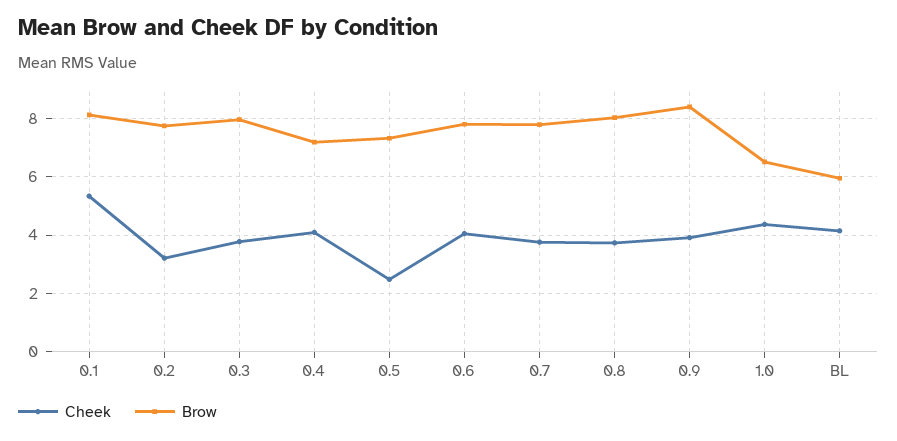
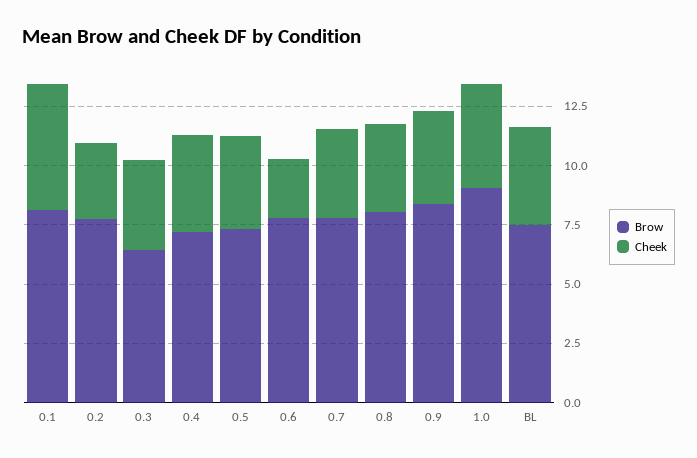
  {
    "Cheek": {
      "0.1": 5.25,
      "0.2": 3.25,
      "0.3": 3.75,
      "0.4": 4,
-     "0.5": 2.5,
+     "0.5": 4,
-     "0.6": 4,
+     "0.6": 2.5,
      "0.7": 3.75,
      "0.8": 3.75,
      "0.9": 4,
      "1.0": 4.25,
      "BL": 4.25
    },
    "Brow": {
      "0.1": 8,
      "0.2": 7.75,
-     "0.3": 8,
+     "0.3": 6.5,
      "0.4": 7.25,
      "0.5": 7.25,
      "0.6": 7.75,
      "0.7": 7.75,
      "0.8": 8,
      "0.9": 8.5,
-     "1.0": 6.5,
+     "1.0": 9,
-     "BL": 6
+     "BL": 7.5
    }
  }

